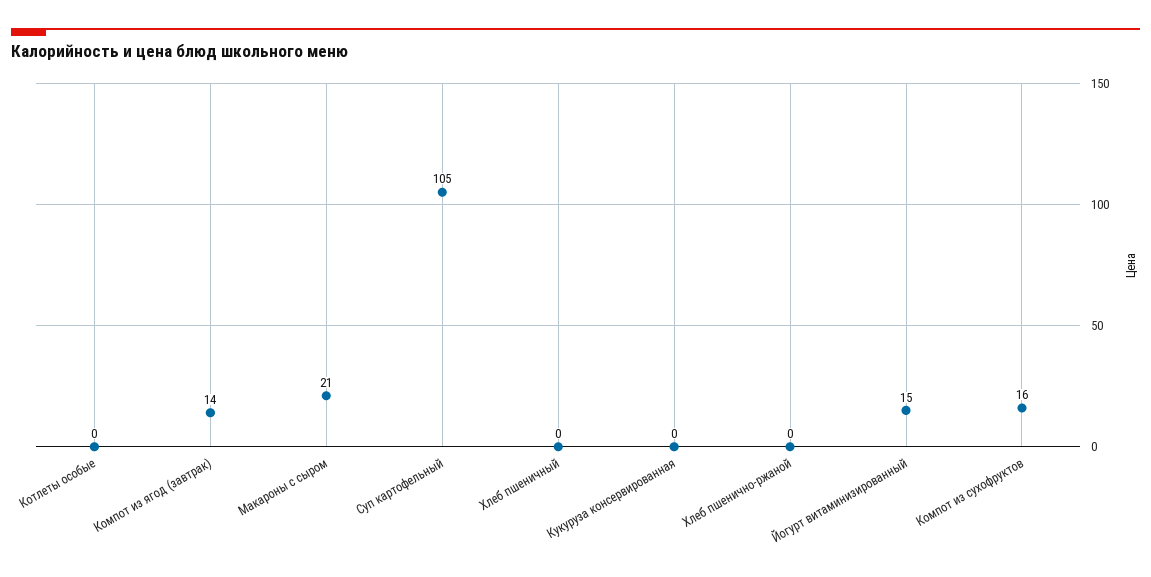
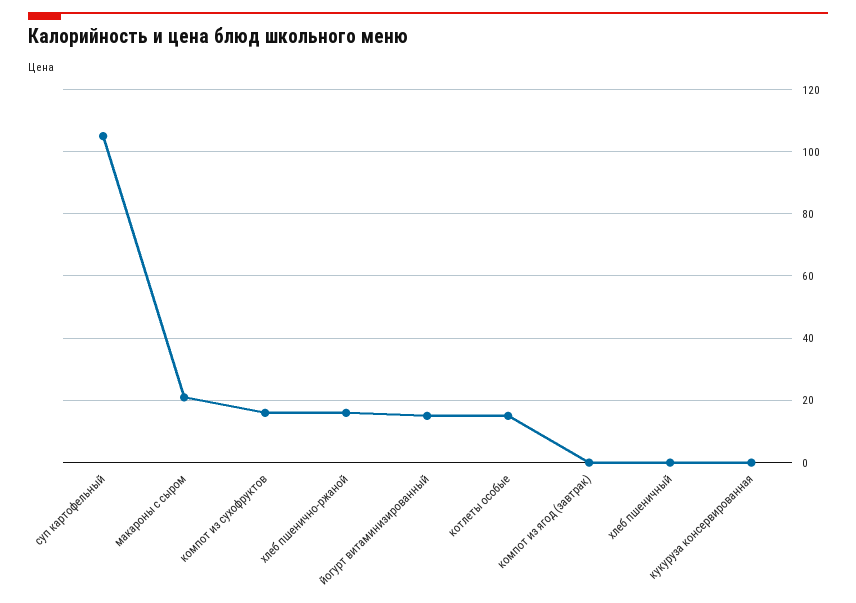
  {
-   "Котлеты особые": 0,
+   "Котлеты особые": 15,
-   "Компот из ягод (завтрак)": 14,
+   "Компот из ягод (завтрак)": 0,
    "Макароны с сыром": 21,
    "Суп картофельный": 105,
    "Хлеб пшеничный": 0,
    "Кукуруза консервированная": 0,
-   "Хлеб пшенично-ржаной": 0,
+   "Хлеб пшенично-ржаной": 15,
    "Йогурт витаминизированный": 15,
    "Компот из сухофруктов": 16
  }

